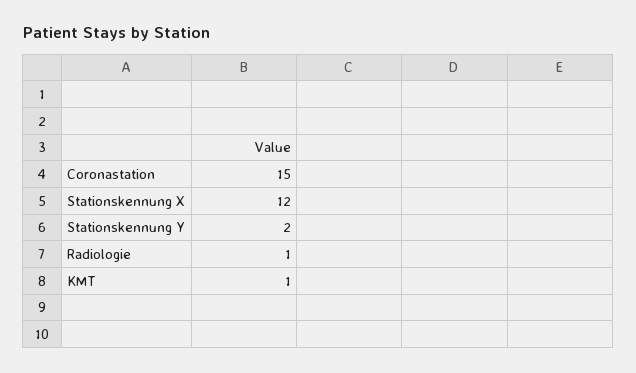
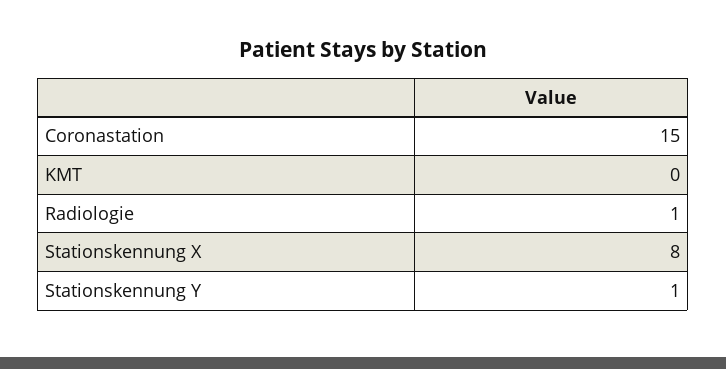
  {
    "Coronastation": 15,
-   "Stationskennung X": 12,
+   "Stationskennung X": 8,
-   "Stationskennung Y": 2,
+   "Stationskennung Y": 1,
    "Radiologie": 1,
-   "KMT": 1
+   "KMT": 0
  }

